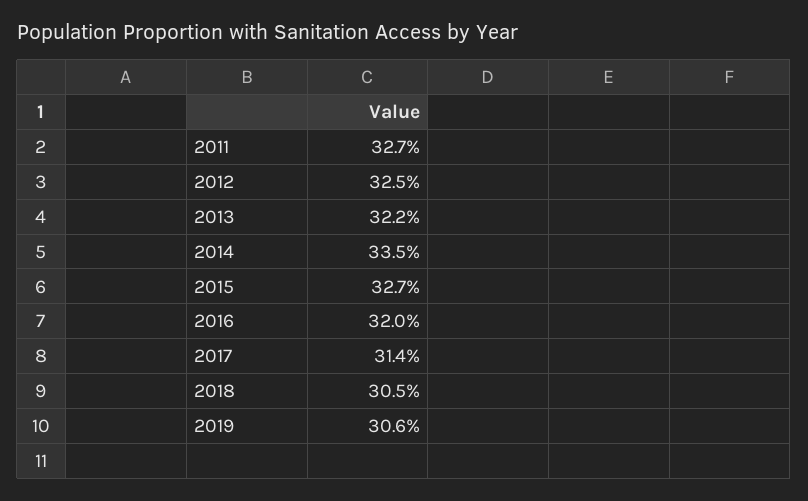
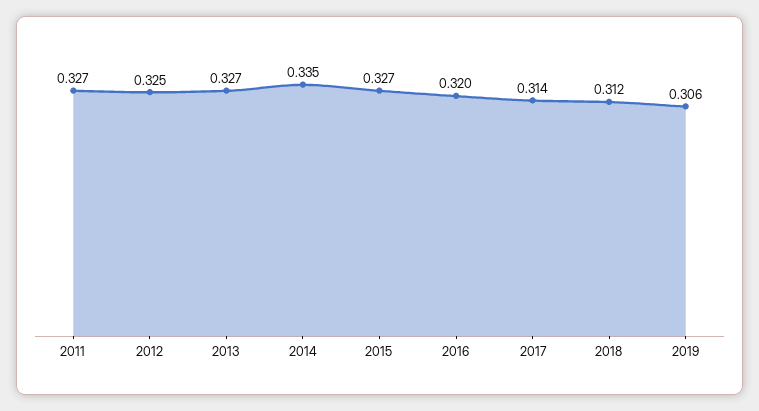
  {
    "2011": 0.327,
    "2012": 0.325,
-   "2013": 0.322,
+   "2013": 0.327,
    "2014": 0.335,
    "2015": 0.327,
    "2016": 0.32,
    "2017": 0.314,
-   "2018": 0.305,
+   "2018": 0.312,
    "2019": 0.306
  }

